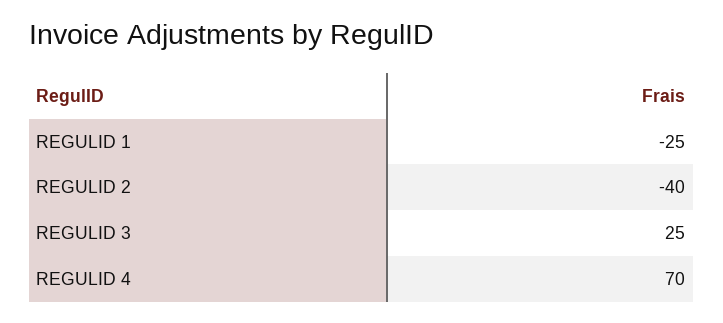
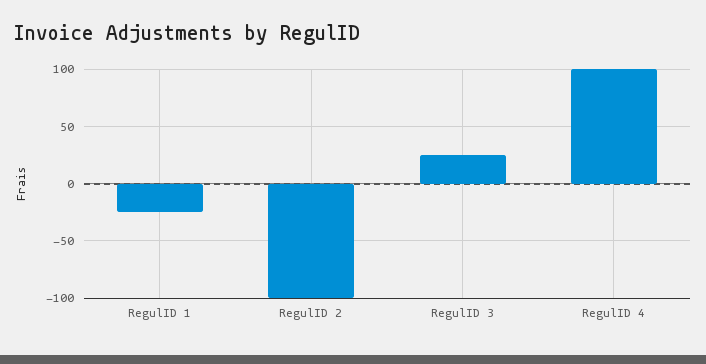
  {
    "REGULID 1": -25,
-   "REGULID 2": -40,
+   "REGULID 2": -100,
    "REGULID 3": 25,
-   "REGULID 4": 70
+   "REGULID 4": 100
  }

